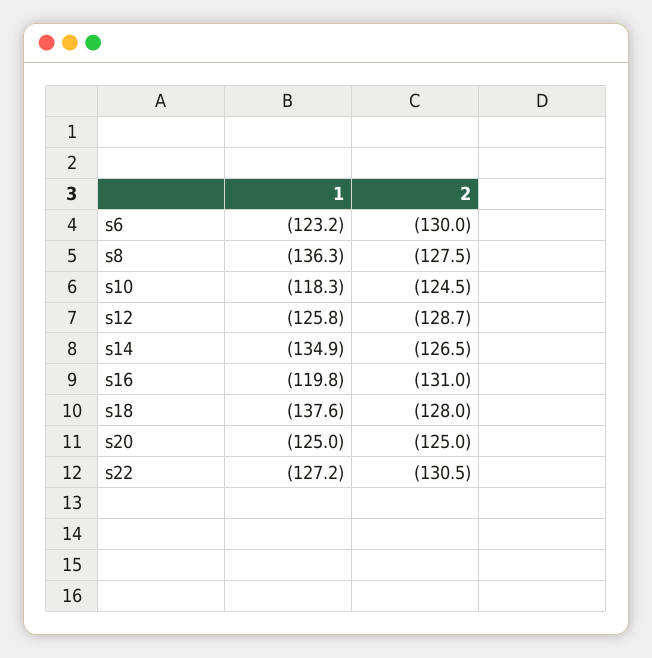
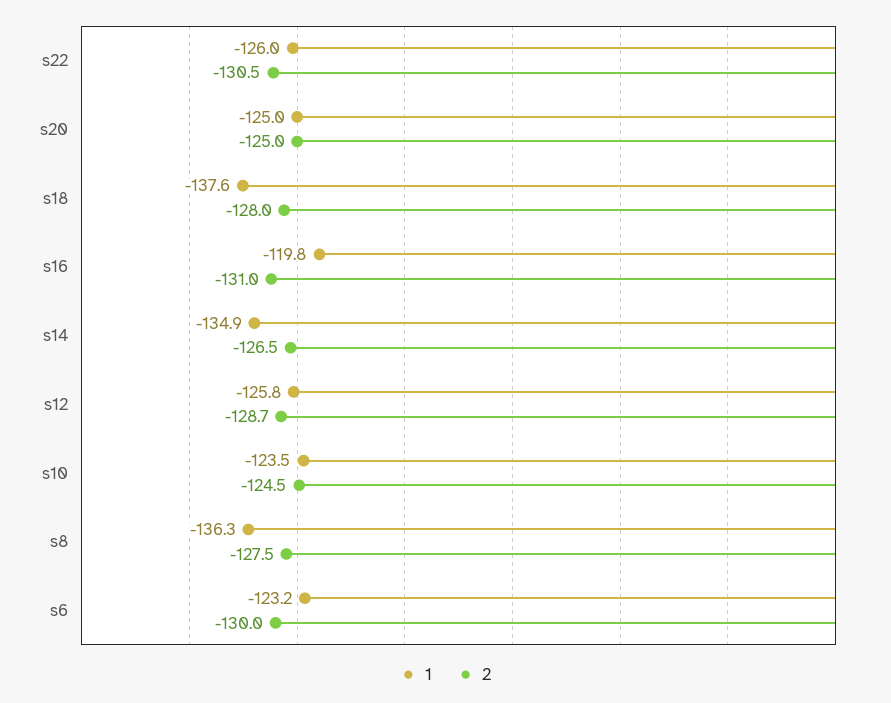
  {
    "1": {
      "s6": -123.2,
      "s8": -136.3,
-     "s10": -118.3,
+     "s10": -123.5,
      "s12": -125.8,
      "s14": -134.9,
      "s16": -119.8,
      "s18": -137.6,
      "s20": -125,
-     "s22": -127.2
+     "s22": -126
    },
    "2": {
      "s6": -130,
      "s8": -127.5,
      "s10": -124.5,
      "s12": -128.7,
      "s14": -126.5,
      "s16": -131,
      "s18": -128,
      "s20": -125,
      "s22": -130.5
    }
  }

